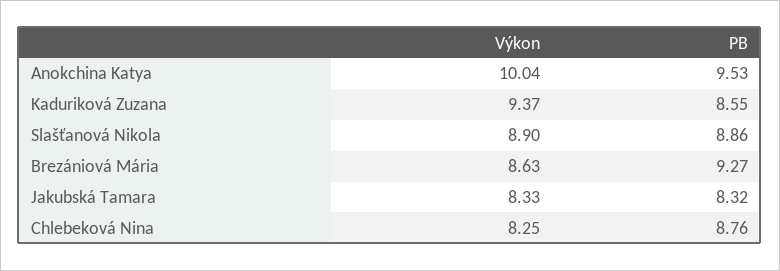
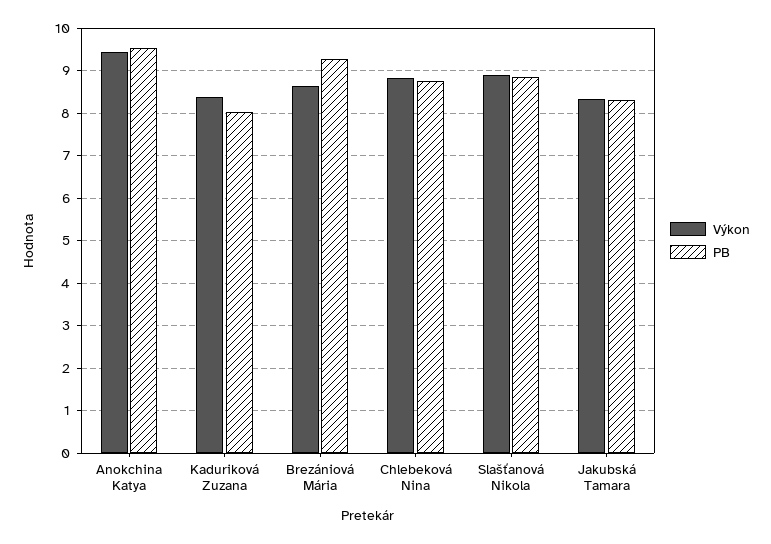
  {
    "Výkon": {
-     "Anokchina Katya": 10.04,
+     "Anokchina Katya": 9.4,
-     "Kaduriková Zuzana": 9.37,
+     "Kaduriková Zuzana": 8.4,
      "Slašťanová Nikola": 8.9,
      "Brezániová Mária": 8.63,
      "Jakubská Tamara": 8.33,
-     "Chlebeková Nina": 8.25
+     "Chlebeková Nina": 8.8
    },
    "PB": {
      "Anokchina Katya": 9.53,
-     "Kaduriková Zuzana": 8.55,
+     "Kaduriková Zuzana": 8,
      "Slašťanová Nikola": 8.86,
      "Brezániová Mária": 9.27,
      "Jakubská Tamara": 8.32,
      "Chlebeková Nina": 8.76
    }
  }

